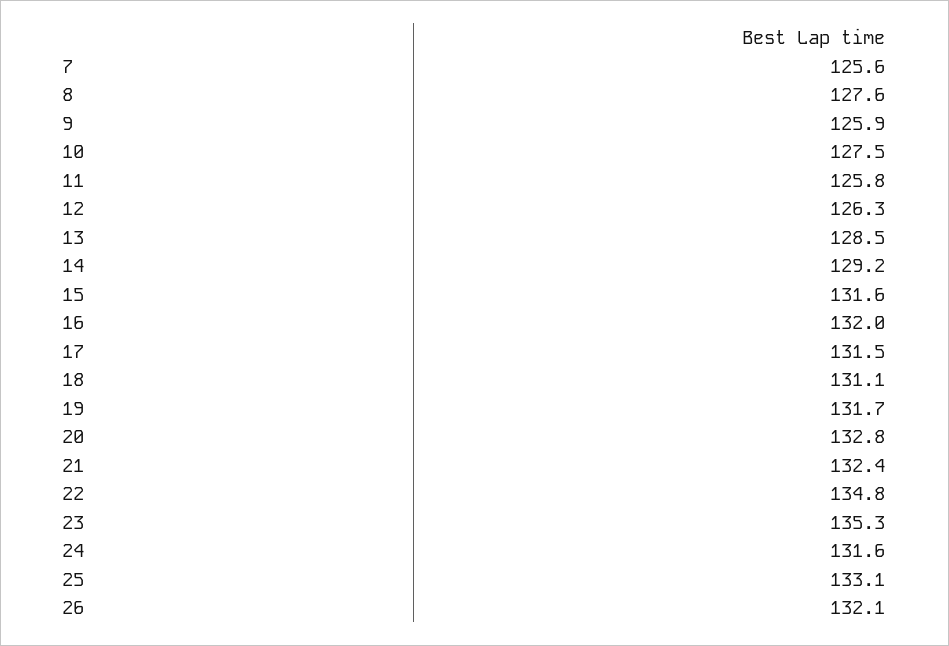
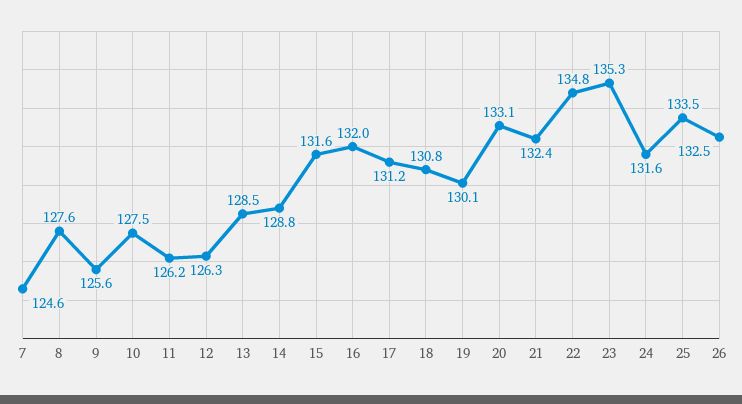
  {
-   "7": 125.6,
+   "7": 124.6,
    "8": 127.6,
-   "9": 125.9,
+   "9": 125.6,
    "10": 127.5,
-   "11": 125.8,
+   "11": 126.2,
    "12": 126.3,
    "13": 128.5,
-   "14": 129.2,
+   "14": 128.8,
    "15": 131.6,
    "16": 132,
-   "17": 131.5,
+   "17": 131.2,
-   "18": 131.1,
+   "18": 130.8,
-   "19": 131.7,
+   "19": 130.1,
-   "20": 132.8,
+   "20": 133.1,
    "21": 132.4,
    "22": 134.8,
    "23": 135.3,
    "24": 131.6,
-   "25": 133.1,
+   "25": 133.5,
-   "26": 132.1
+   "26": 132.5
  }

